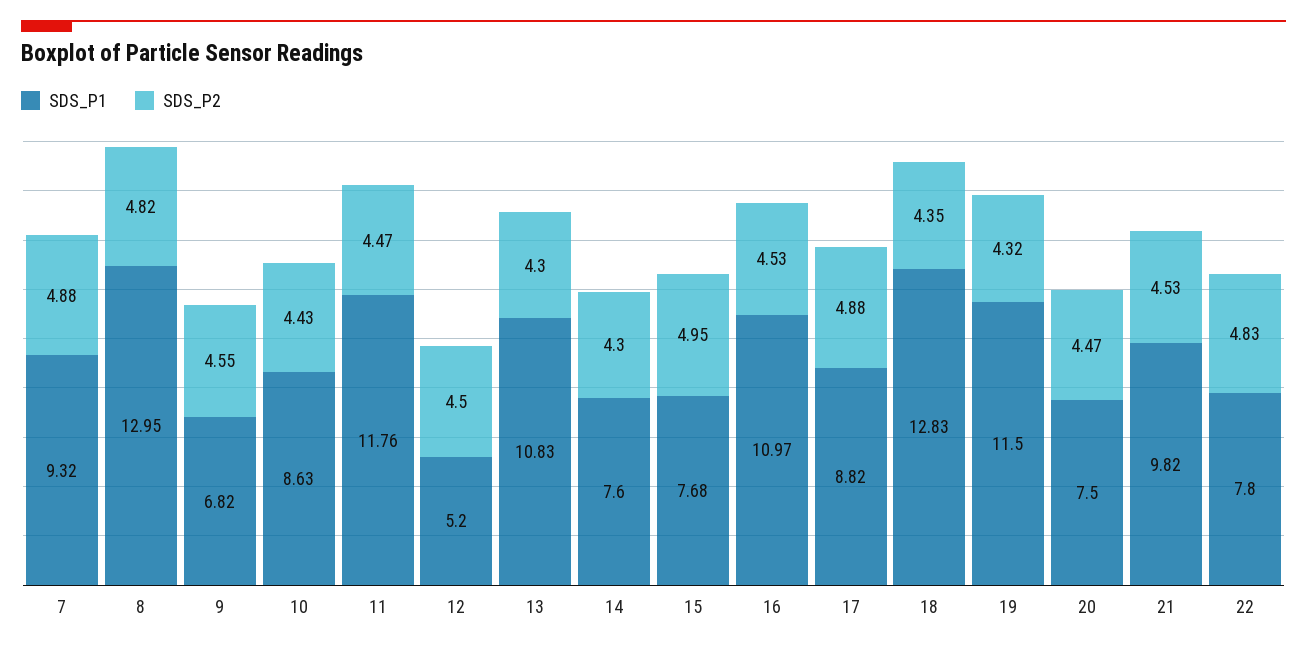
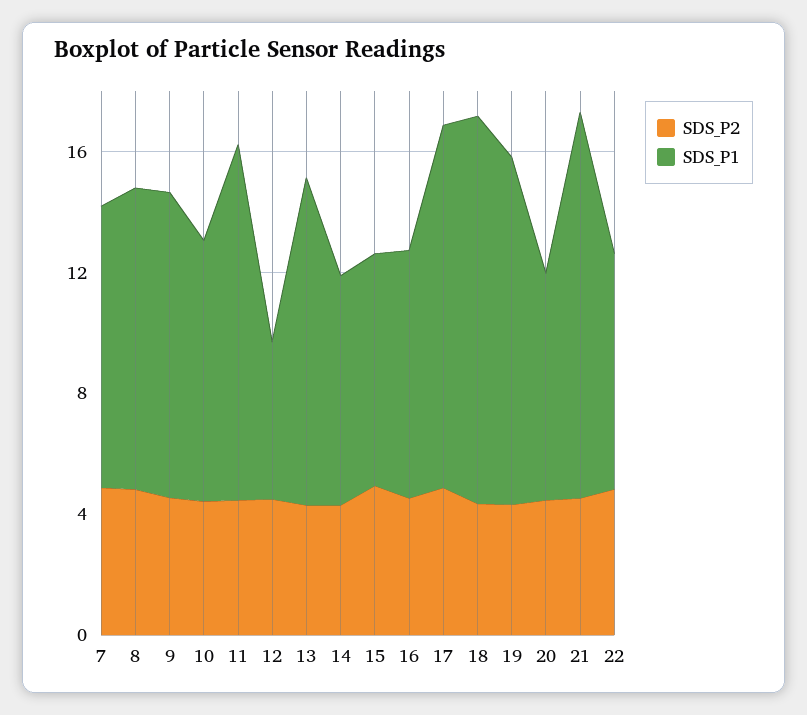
  {
    "SDS_P1": {
      "7": 9.32,
-     "8": 12.95,
+     "8": 10,
-     "9": 6.82,
+     "9": 10,
      "10": 8.63,
      "11": 11.76,
      "12": 5.2,
      "13": 10.83,
      "14": 7.6,
      "15": 7.68,
-     "16": 10.97,
+     "16": 8,
-     "17": 8.82,
+     "17": 12,
      "18": 12.83,
      "19": 11.5,
      "20": 7.5,
-     "21": 9.82,
+     "21": 13,
      "22": 7.8
    },
    "SDS_P2": {
      "7": 4.88,
      "8": 4.82,
      "9": 4.55,
      "10": 4.43,
      "11": 4.47,
      "12": 4.5,
      "13": 4.3,
      "14": 4.3,
      "15": 4.95,
      "16": 4.53,
      "17": 4.88,
      "18": 4.35,
      "19": 4.32,
      "20": 4.47,
      "21": 4.53,
      "22": 4.83
    }
  }

